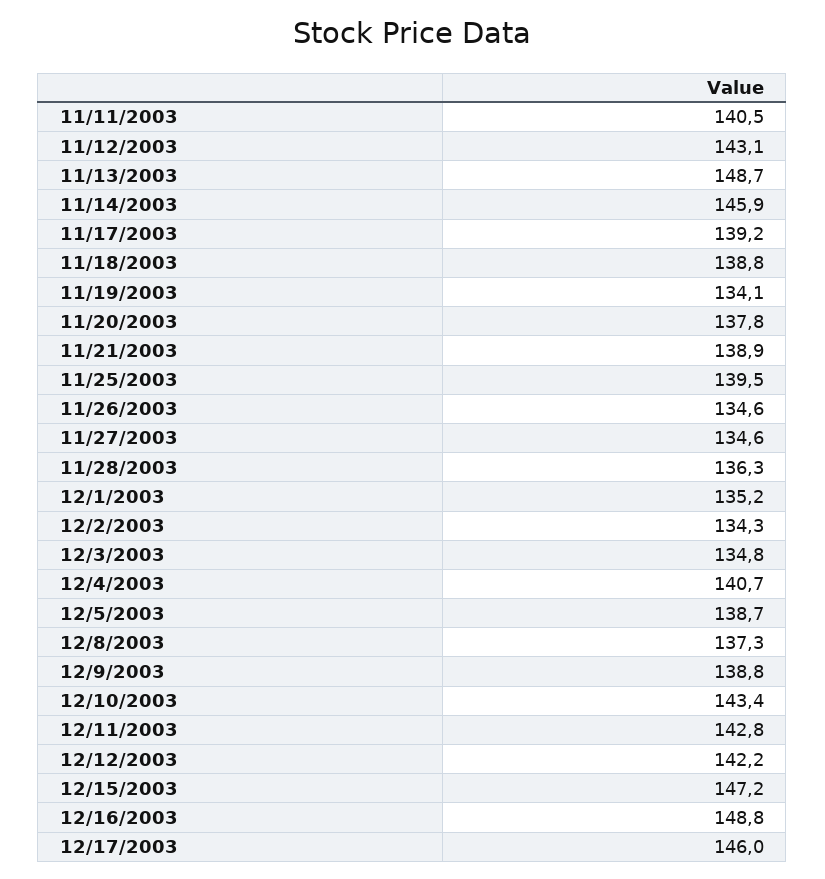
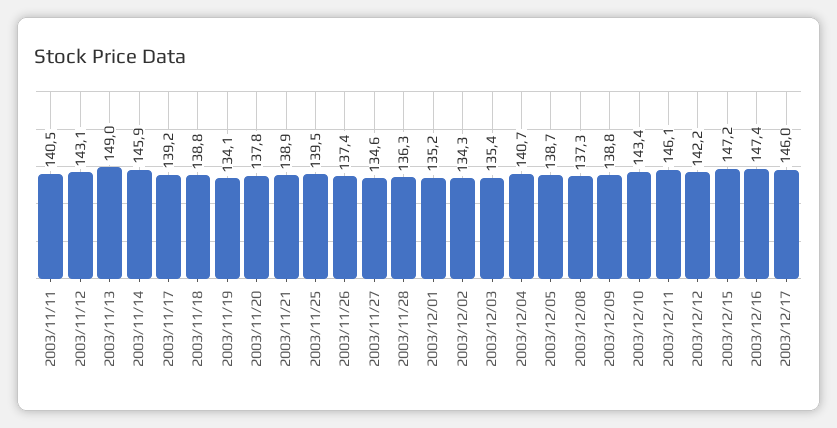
  {
    "11/11/2003": 140.5,
    "11/12/2003": 143.1,
-   "11/13/2003": 148.7,
+   "11/13/2003": 149,
    "11/14/2003": 145.9,
    "11/17/2003": 139.2,
    "11/18/2003": 138.8,
    "11/19/2003": 134.1,
    "11/20/2003": 137.8,
    "11/21/2003": 138.9,
    "11/25/2003": 139.5,
-   "11/26/2003": 134.6,
+   "11/26/2003": 137.4,
    "11/27/2003": 134.6,
    "11/28/2003": 136.3,
    "12/1/2003": 135.2,
    "12/2/2003": 134.3,
-   "12/3/2003": 134.8,
+   "12/3/2003": 135.4,
    "12/4/2003": 140.7,
    "12/5/2003": 138.7,
    "12/8/2003": 137.3,
    "12/9/2003": 138.8,
    "12/10/2003": 143.4,
-   "12/11/2003": 142.8,
+   "12/11/2003": 146.1,
    "12/12/2003": 142.2,
    "12/15/2003": 147.2,
-   "12/16/2003": 148.8,
+   "12/16/2003": 147.4,
    "12/17/2003": 146
  }

